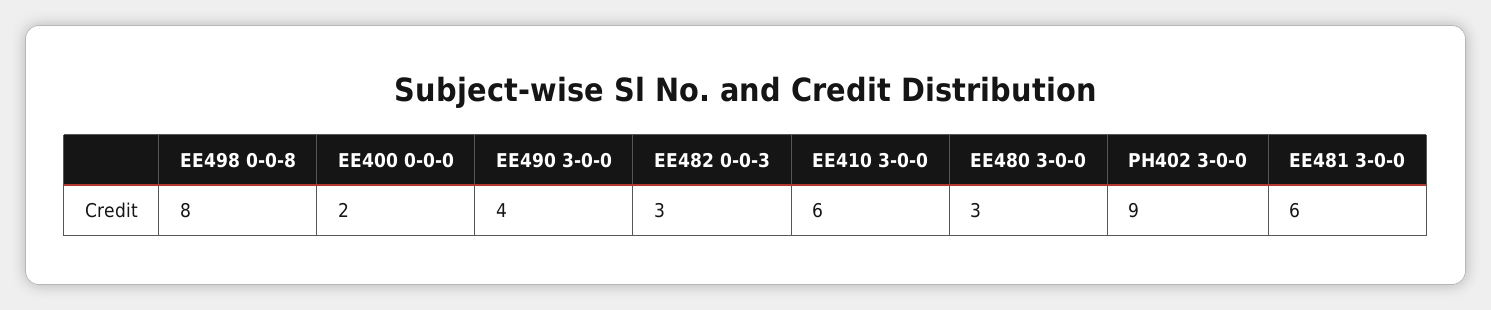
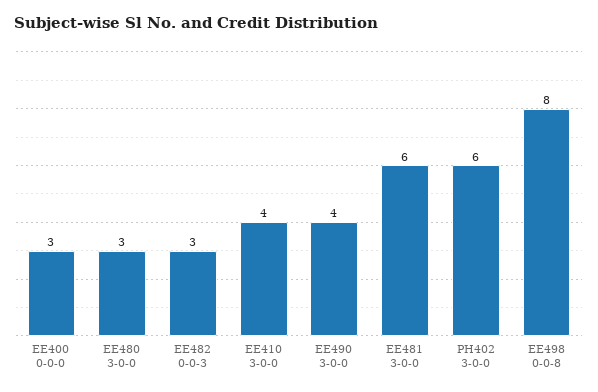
  {
    "EE498 0-0-8": 8,
-   "EE400 0-0-0": 2,
+   "EE400 0-0-0": 3,
    "EE490 3-0-0": 4,
    "EE482 0-0-3": 3,
-   "EE410 3-0-0": 6,
+   "EE410 3-0-0": 4,
    "EE480 3-0-0": 3,
-   "PH402 3-0-0": 9,
+   "PH402 3-0-0": 6,
    "EE481 3-0-0": 6
  }

